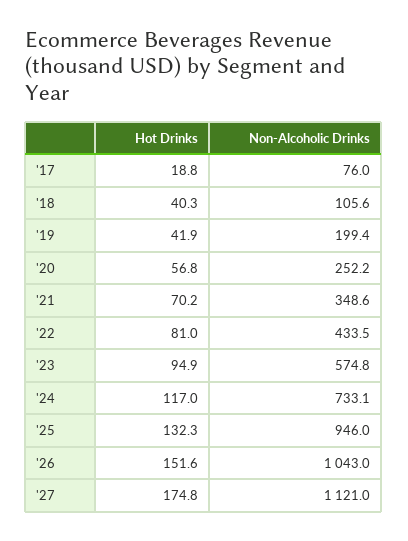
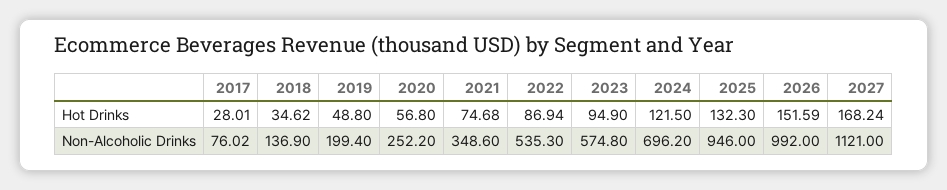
  {
    "Hot Drinks": {
-     "'17": 18.8,
+     "'17": 28.01,
-     "'18": 40.3,
+     "'18": 34.62,
-     "'19": 41.9,
+     "'19": 48.8,
      "'20": 56.8,
-     "'21": 70.2,
+     "'21": 74.68,
-     "'22": 81,
+     "'22": 86.94,
      "'23": 94.9,
-     "'24": 117,
+     "'24": 121.5,
      "'25": 132.3,
      "'26": 151.59,
-     "'27": 174.8
+     "'27": 168.24
    },
    "Non-Alcoholic Drinks": {
      "'17": 76.02,
-     "'18": 105.6,
+     "'18": 136.9,
      "'19": 199.4,
      "'20": 252.2,
      "'21": 348.6,
-     "'22": 433.5,
+     "'22": 535.3,
      "'23": 574.8,
-     "'24": 733.1,
+     "'24": 696.2,
      "'25": 946,
-     "'26": 1043,
+     "'26": 992,
      "'27": 1121
    }
  }

